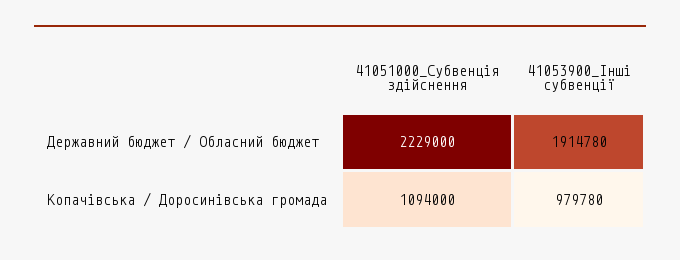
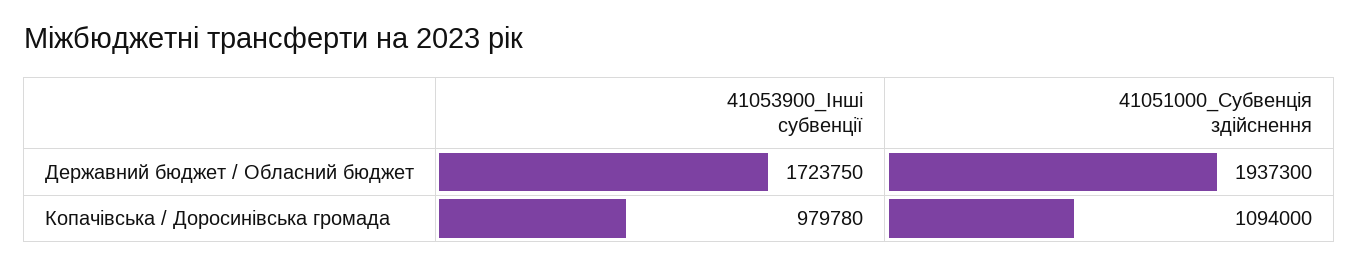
  {
    "41051000_Субвенція здійснення": {
-     "Державний бюджет / Обласний бюджет": 2229000,
+     "Державний бюджет / Обласний бюджет": 1937300,
      "Копачівська / Доросинівська громада": 1094000
    },
    "41053900_Інші субвенції": {
-     "Державний бюджет / Обласний бюджет": 1914780,
+     "Державний бюджет / Обласний бюджет": 1723750,
      "Копачівська / Доросинівська громада": 979780
    }
  }

